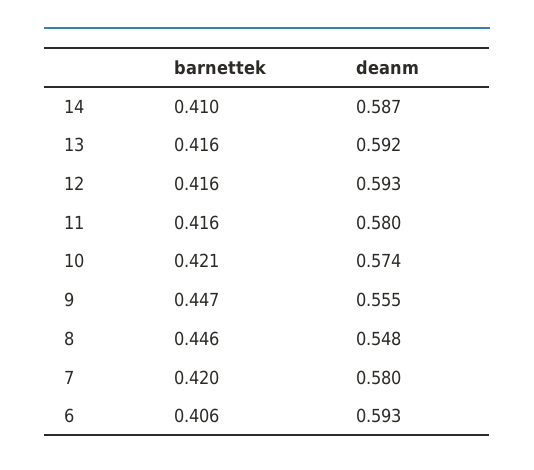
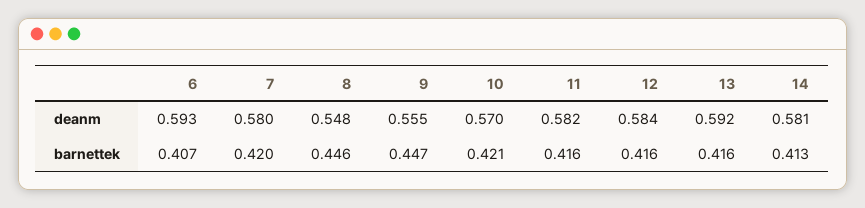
  {
    "barnettek": {
-     "14": 0.41,
+     "14": 0.413,
      "13": 0.416,
      "12": 0.416,
      "11": 0.416,
      "10": 0.421,
      "9": 0.447,
      "8": 0.446,
      "7": 0.42,
-     "6": 0.406
+     "6": 0.407
    },
    "deanm": {
-     "14": 0.587,
+     "14": 0.581,
      "13": 0.592,
-     "12": 0.593,
+     "12": 0.584,
-     "11": 0.58,
+     "11": 0.582,
-     "10": 0.574,
+     "10": 0.57,
      "9": 0.555,
      "8": 0.548,
      "7": 0.58,
      "6": 0.593
    }
  }

